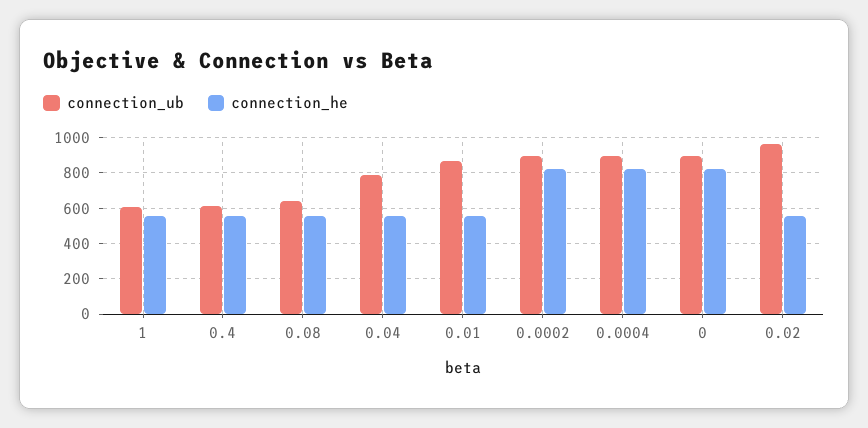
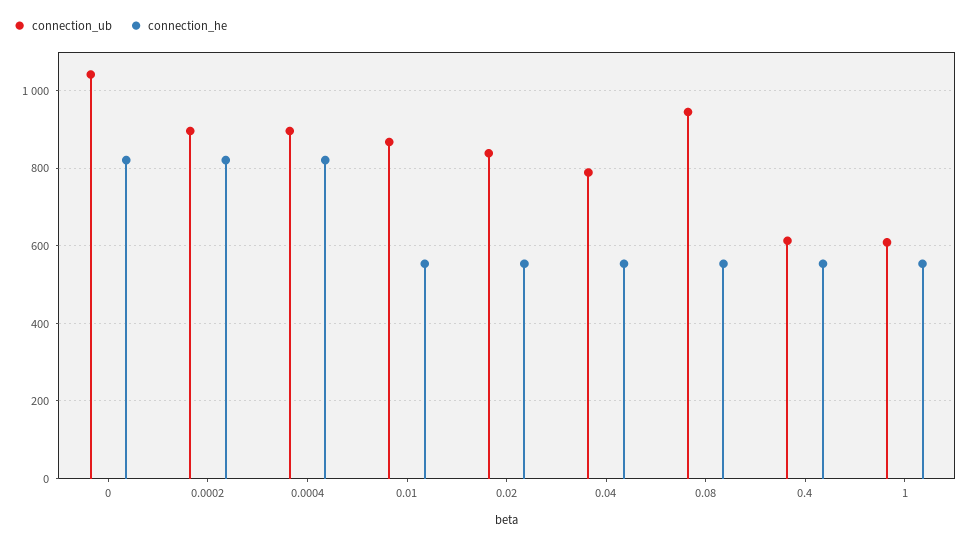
  {
    "connection_ub": {
      "1": 600,
      "0.4": 620,
-     "0.08": 650,
+     "0.08": 940,
      "0.04": 780,
      "0.01": 860,
      "0.0002": 900,
      "0.0004": 900,
-     "0": 900,
+     "0": 1040,
-     "0.02": 950
+     "0.02": 840
    },
    "connection_he": {
      "1": 560,
      "0.4": 560,
      "0.08": 560,
      "0.04": 560,
      "0.01": 560,
      "0.0002": 820,
      "0.0004": 820,
      "0": 820,
      "0.02": 560
    }
  }

